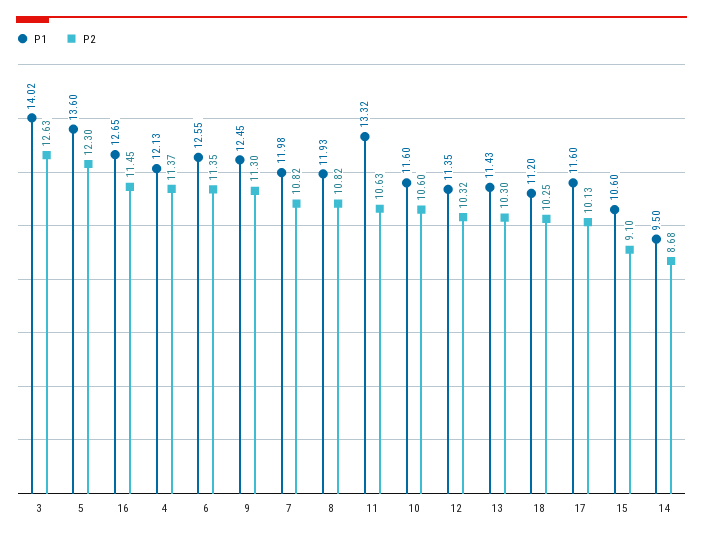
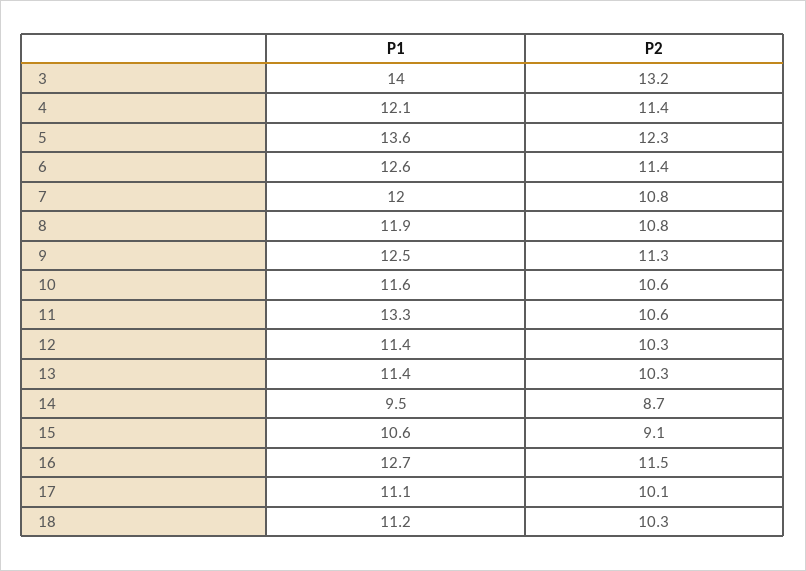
  {
    "P1": {
      "3": 14.02,
      "5": 13.6,
      "16": 12.65,
      "4": 12.13,
      "6": 12.55,
      "9": 12.45,
      "7": 11.98,
      "8": 11.93,
      "11": 13.32,
      "10": 11.6,
      "12": 11.35,
      "13": 11.43,
      "18": 11.2,
-     "17": 11.6,
+     "17": 11.1,
      "15": 10.6,
      "14": 9.5
    },
    "P2": {
-     "3": 12.63,
+     "3": 13.2,
      "5": 12.3,
      "16": 11.45,
      "4": 11.37,
      "6": 11.35,
      "9": 11.3,
      "7": 10.82,
      "8": 10.82,
      "11": 10.63,
      "10": 10.6,
      "12": 10.32,
      "13": 10.3,
      "18": 10.25,
      "17": 10.13,
      "15": 9.1,
      "14": 8.68
    }
  }

